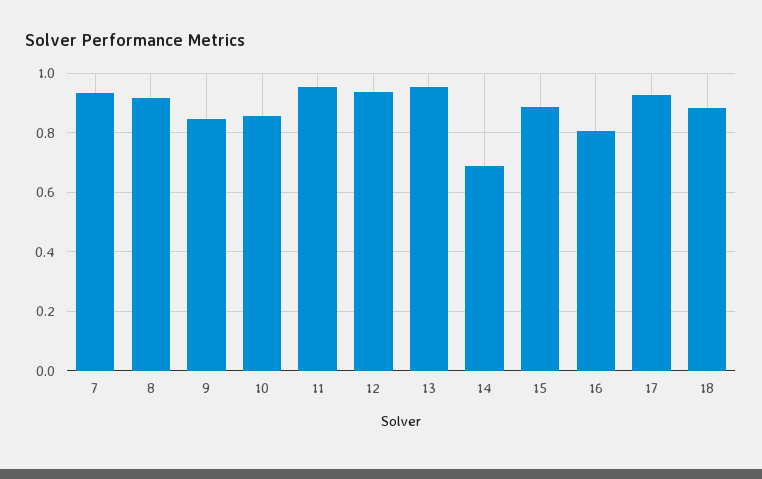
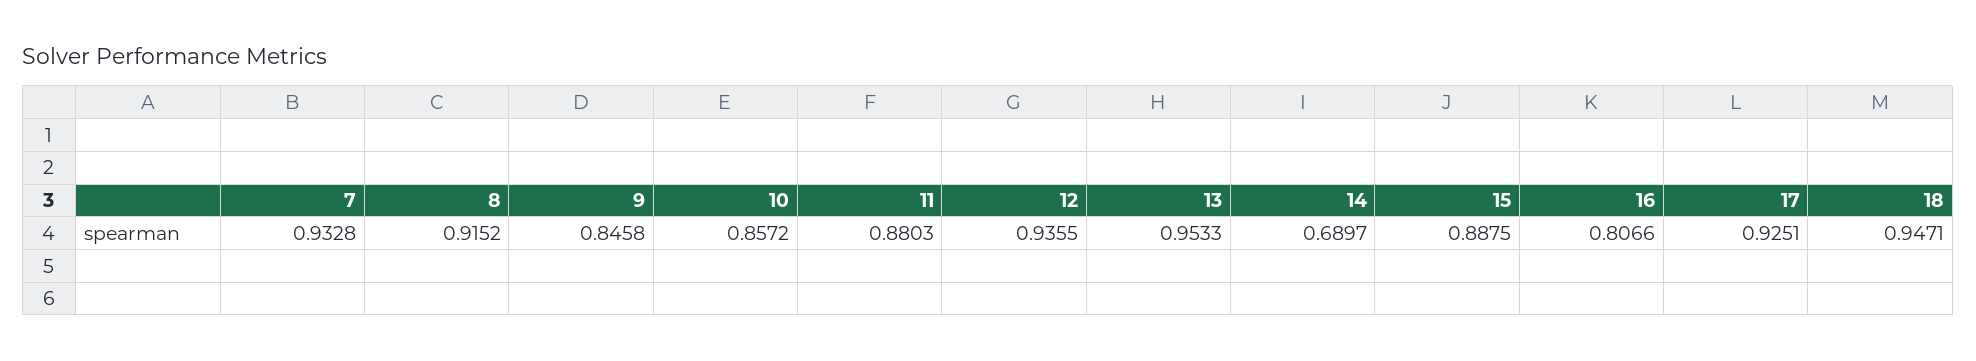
  {
    "7": 0.9328,
    "8": 0.9152,
    "9": 0.8458,
    "10": 0.8572,
-   "11": 0.95,
+   "11": 0.8803,
    "12": 0.9355,
    "13": 0.9533,
    "14": 0.6897,
    "15": 0.8875,
    "16": 0.8066,
    "17": 0.9251,
-   "18": 0.875
+   "18": 0.9471
  }

